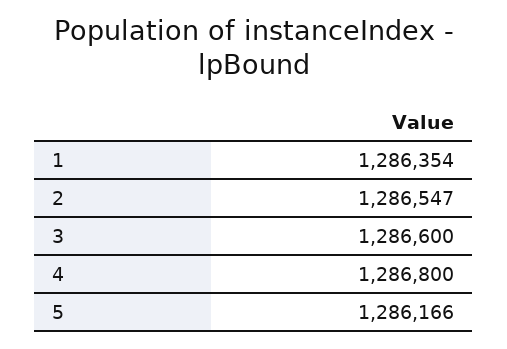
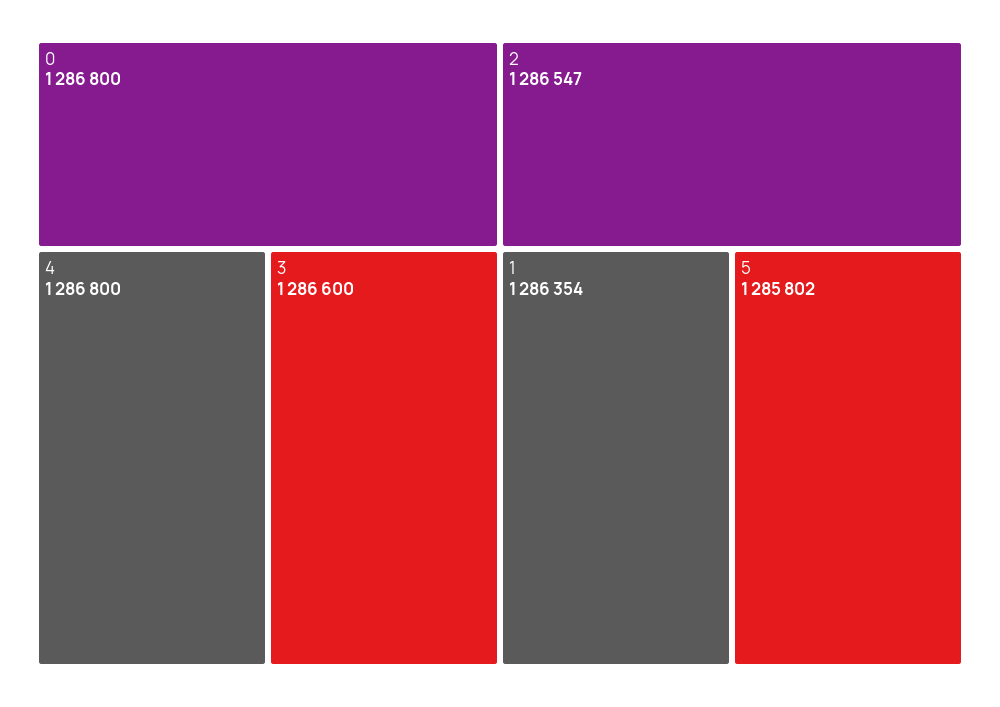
  {
    "1": 1286354,
    "2": 1286547,
    "3": 1286600,
    "4": 1286800,
-   "5": 1286166
+   "5": 1285802,
+   "0": 1286800
  }

